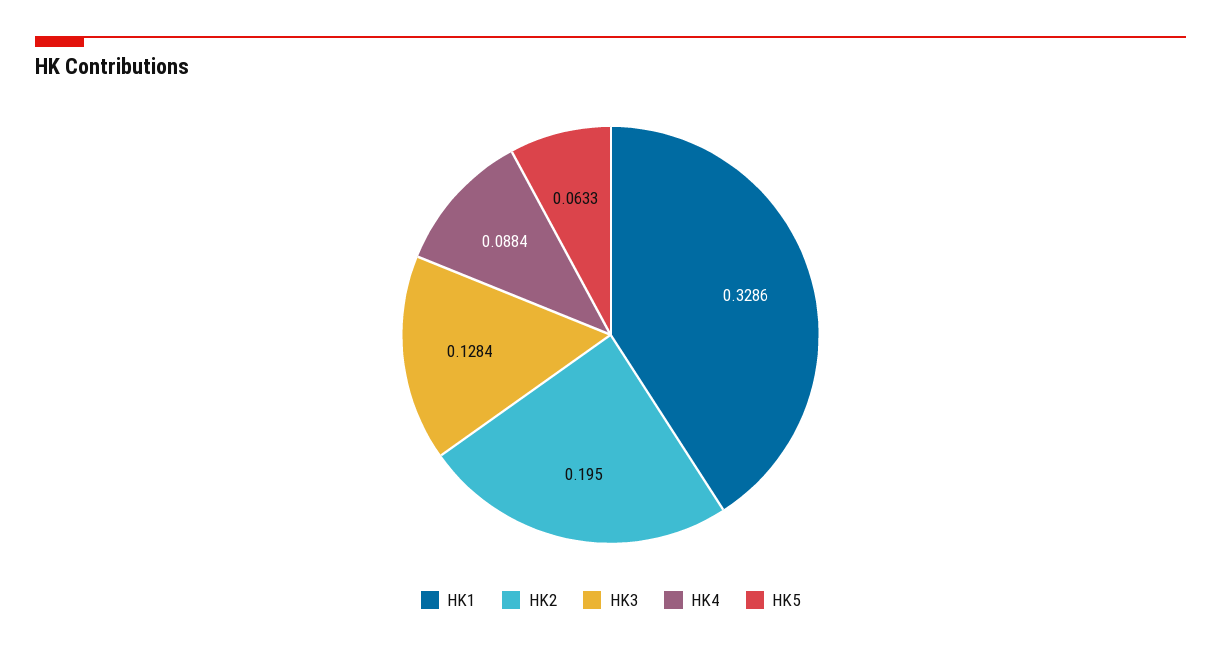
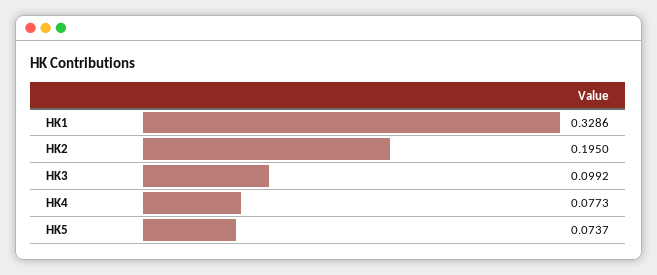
  {
    "HK1": 0.3286,
    "HK2": 0.195,
-   "HK3": 0.1284,
+   "HK3": 0.0992,
-   "HK4": 0.0884,
+   "HK4": 0.0773,
-   "HK5": 0.0633
+   "HK5": 0.0737
  }

